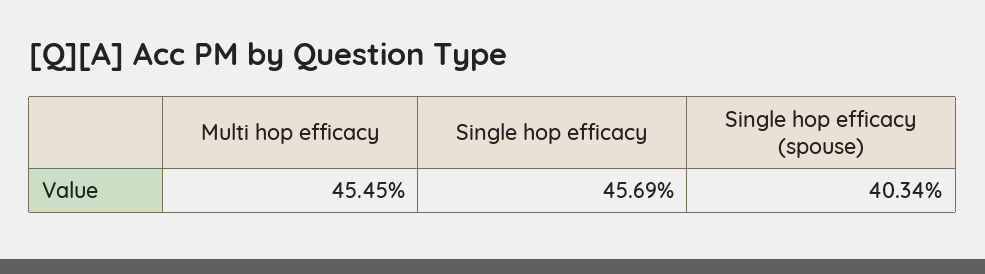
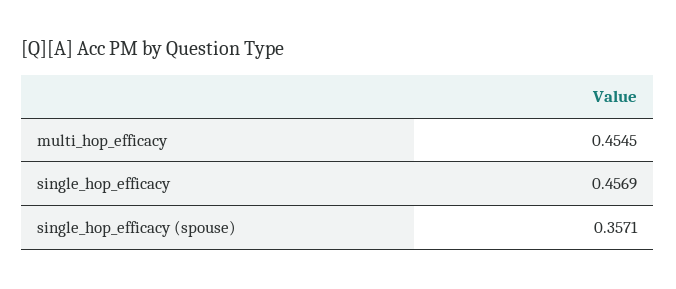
  {
    "Multi hop efficacy": 0.4545,
    "Single hop efficacy": 0.4569,
-   "Single hop efficacy (spouse)": 0.4034
+   "Single hop efficacy (spouse)": 0.3571
  }

